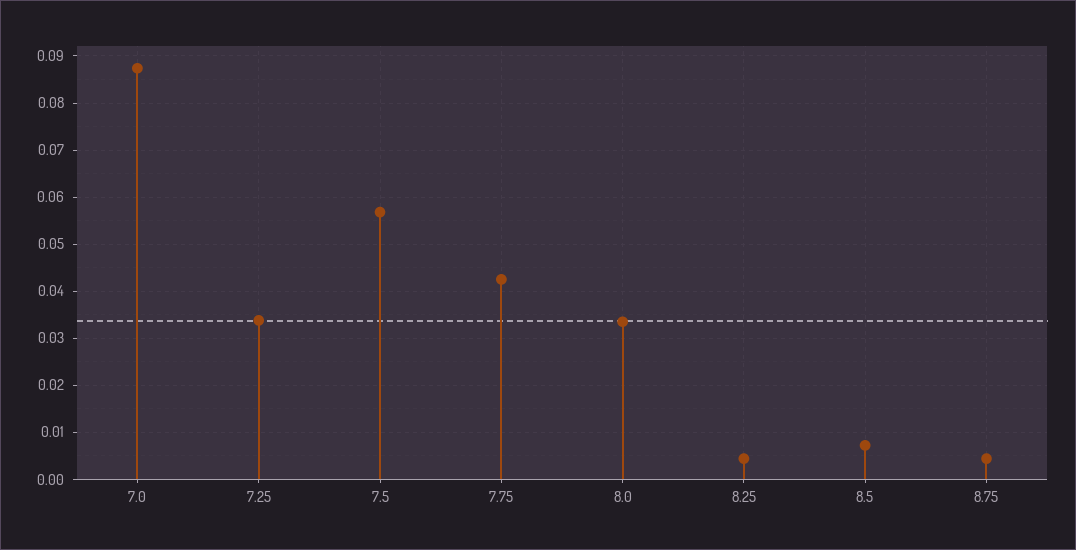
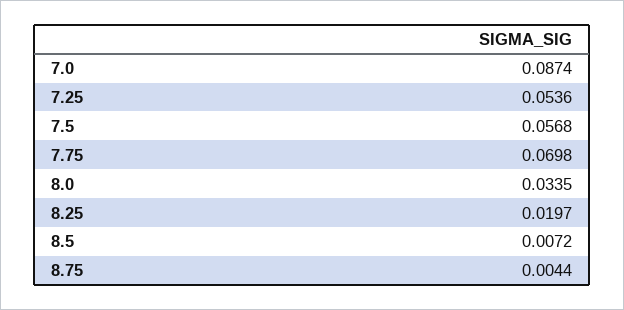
  {
    "7.0": 0.0874,
-   "7.25": 0.034,
+   "7.25": 0.0536,
    "7.5": 0.0568,
-   "7.75": 0.042,
+   "7.75": 0.0698,
    "8.0": 0.0335,
-   "8.25": 0.004,
+   "8.25": 0.0197,
    "8.5": 0.0072,
    "8.75": 0.0044
  }

